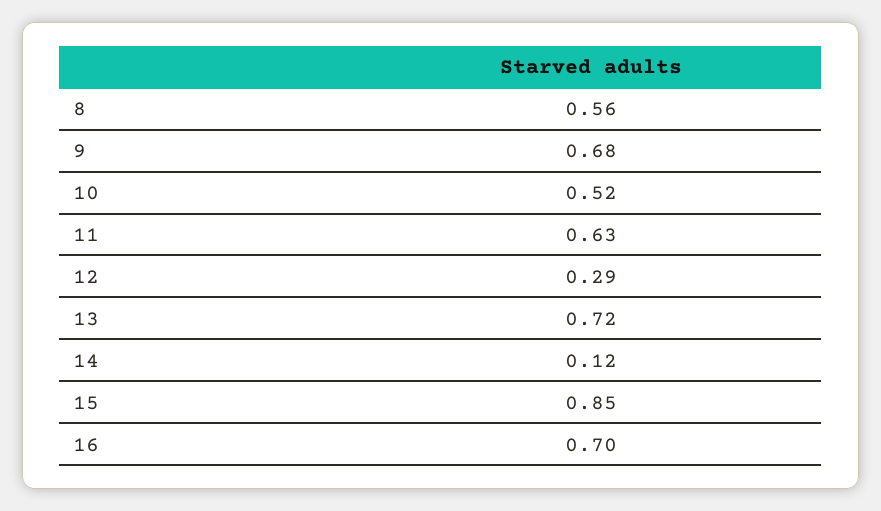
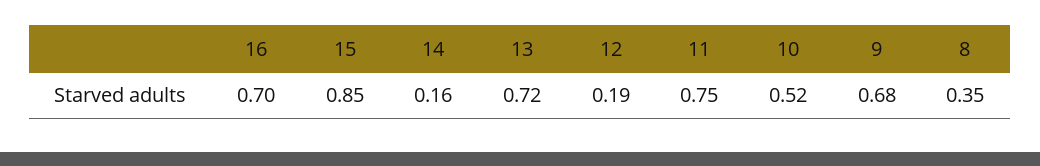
  {
-   "8": 0.56,
+   "8": 0.35,
    "9": 0.68,
    "10": 0.52,
-   "11": 0.63,
+   "11": 0.75,
-   "12": 0.29,
+   "12": 0.19,
    "13": 0.72,
-   "14": 0.12,
+   "14": 0.16,
    "15": 0.85,
    "16": 0.7
  }

